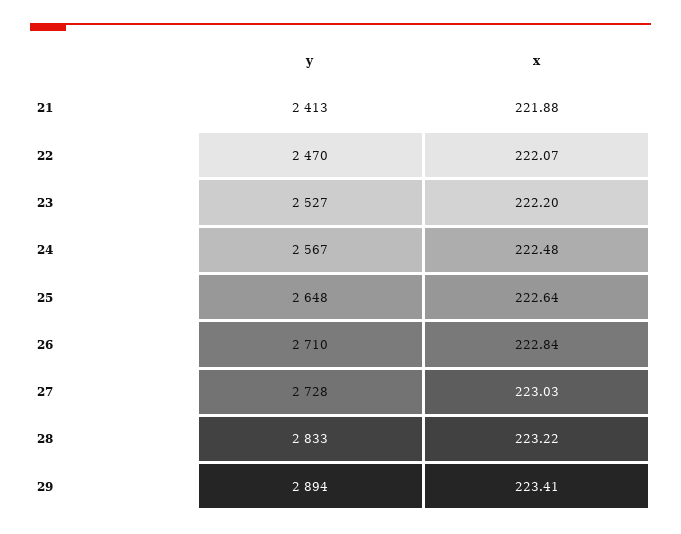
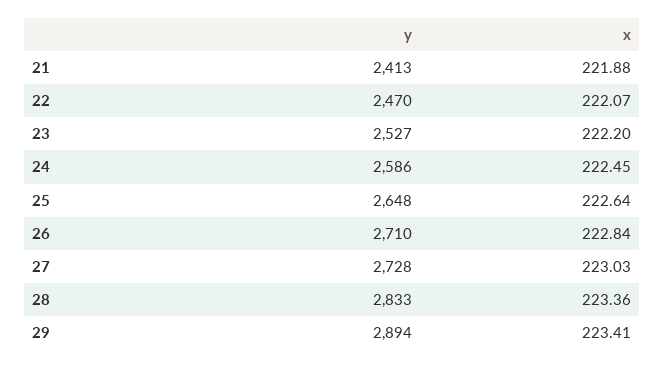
  {
    "y": {
      "21": 2413,
      "22": 2470,
      "23": 2527,
-     "24": 2567,
+     "24": 2586,
      "25": 2648,
      "26": 2710,
      "27": 2728,
      "28": 2833,
      "29": 2894
    },
    "x": {
      "21": 221.88,
      "22": 222.07,
      "23": 222.2,
-     "24": 222.48,
+     "24": 222.45,
      "25": 222.64,
      "26": 222.84,
      "27": 223.03,
-     "28": 223.22,
+     "28": 223.36,
      "29": 223.41
    }
  }

